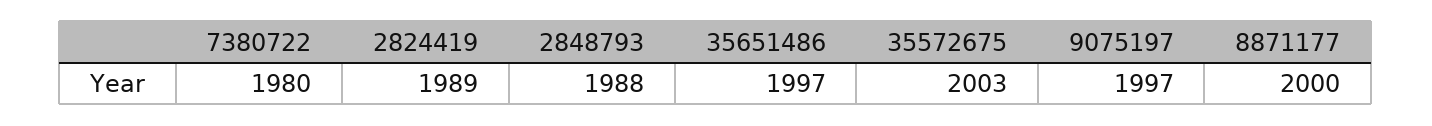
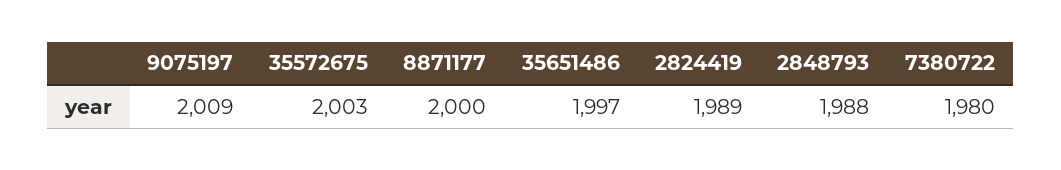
  {
    "7380722": 1980,
    "2824419": 1989,
    "2848793": 1988,
    "35651486": 1997,
    "35572675": 2003,
-   "9075197": 1997,
+   "9075197": 2009,
    "8871177": 2000
  }

